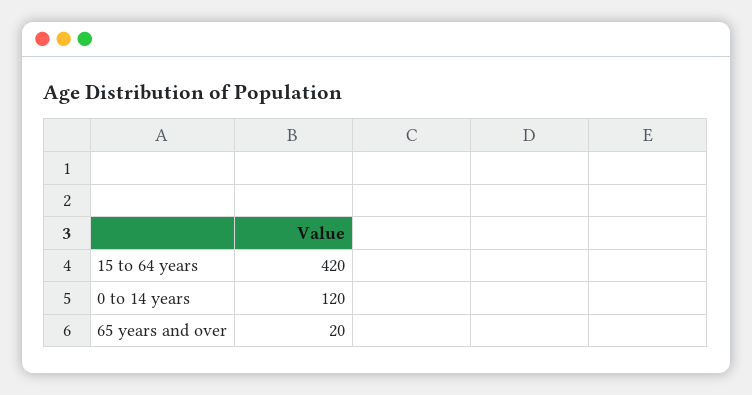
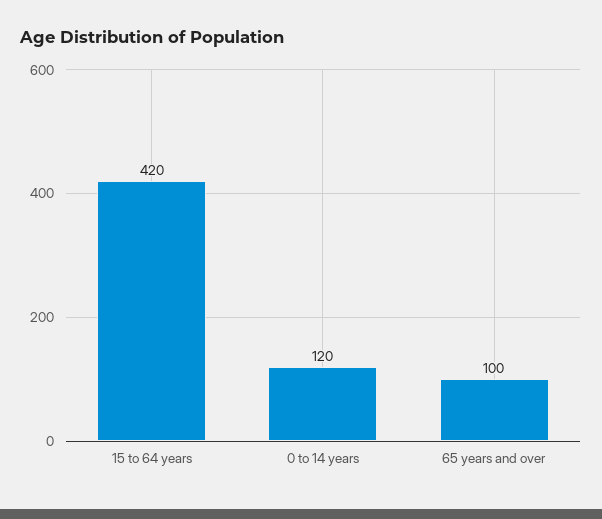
  {
    "15 to 64 years": 420,
    "0 to 14 years": 120,
-   "65 years and over": 20
+   "65 years and over": 100
  }

